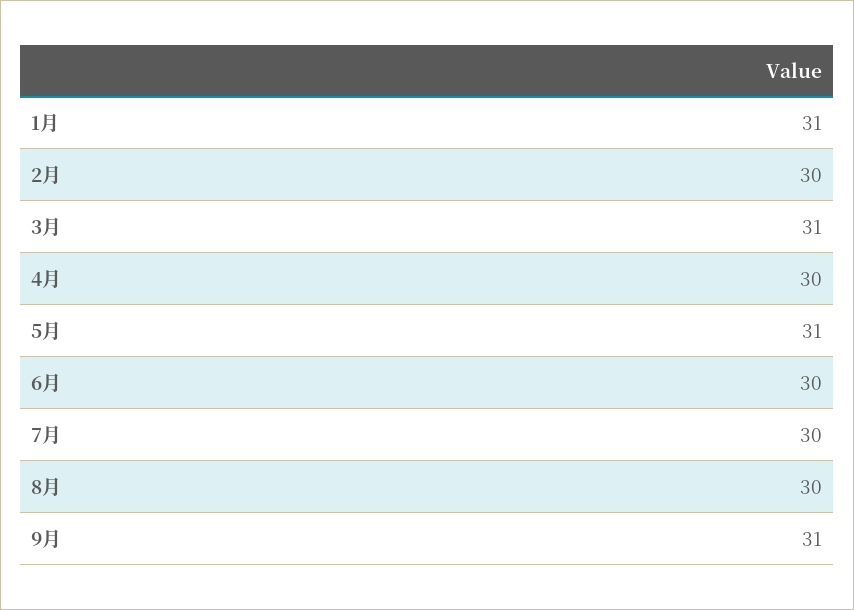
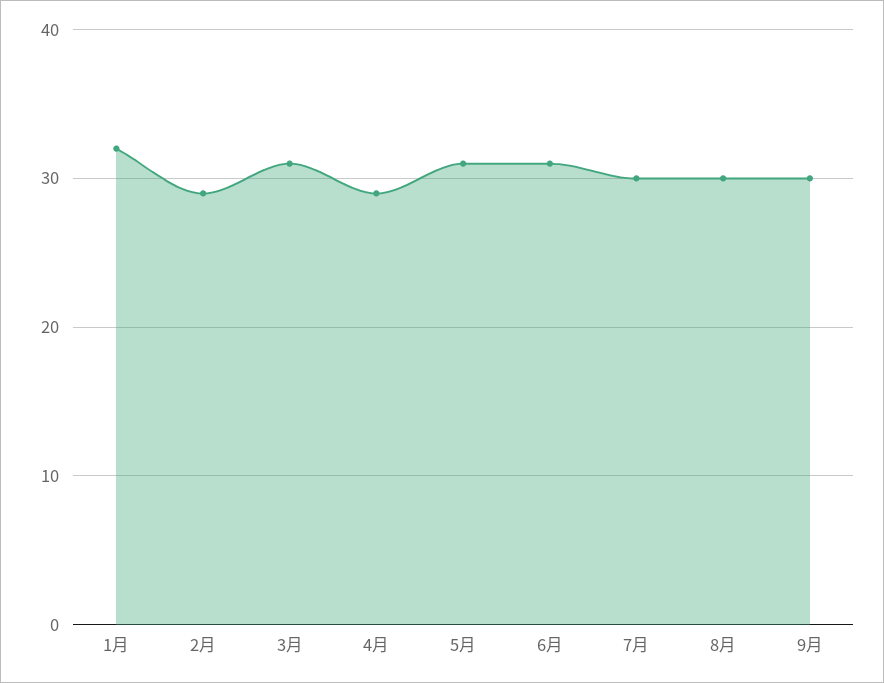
  {
-   "1月": 31,
+   "1月": 32,
-   "2月": 30,
+   "2月": 29,
    "3月": 31,
-   "4月": 30,
+   "4月": 29,
    "5月": 31,
-   "6月": 30,
+   "6月": 31,
    "7月": 30,
    "8月": 30,
-   "9月": 31
+   "9月": 30
  }

